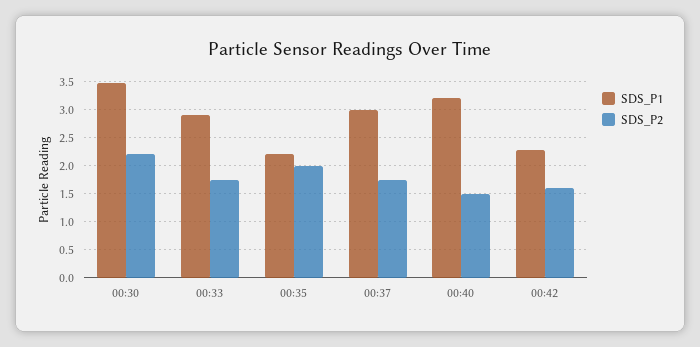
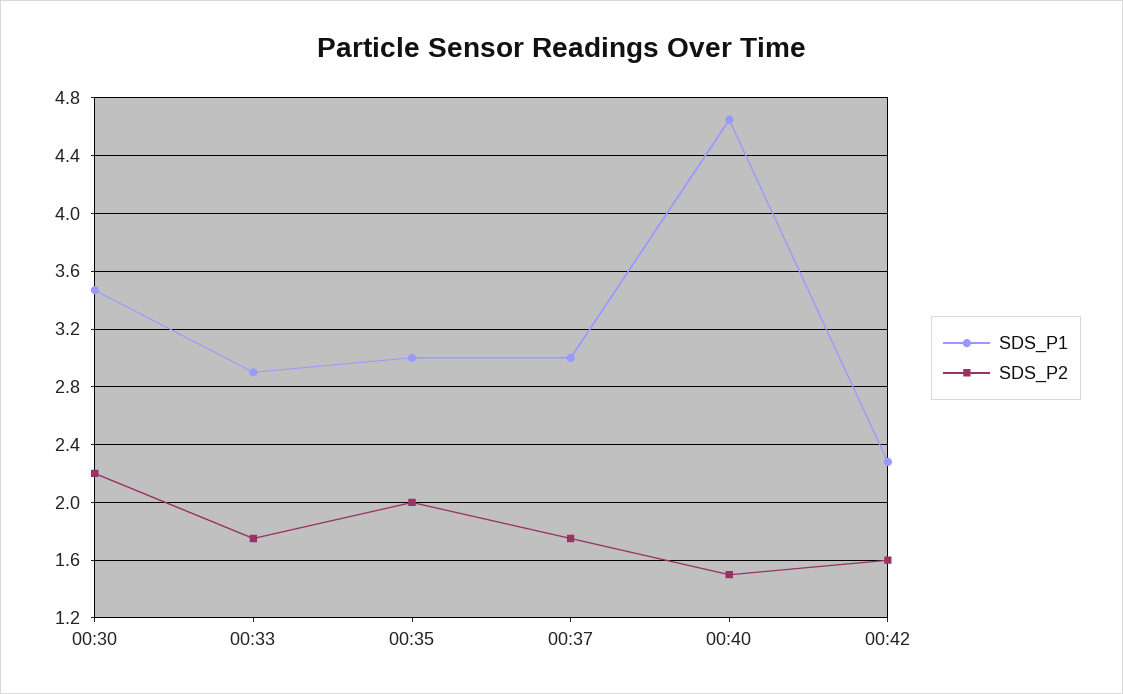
  {
    "SDS_P1": {
      "00:30": 3.45,
      "00:33": 2.9,
-     "00:35": 2.25,
+     "00:35": 3,
      "00:37": 3,
-     "00:40": 3.25,
+     "00:40": 4.65,
      "00:42": 2.3
    },
    "SDS_P2": {
      "00:30": 2.2,
      "00:33": 1.75,
      "00:35": 2,
      "00:37": 1.75,
      "00:40": 1.5,
      "00:42": 1.6
    }
  }

